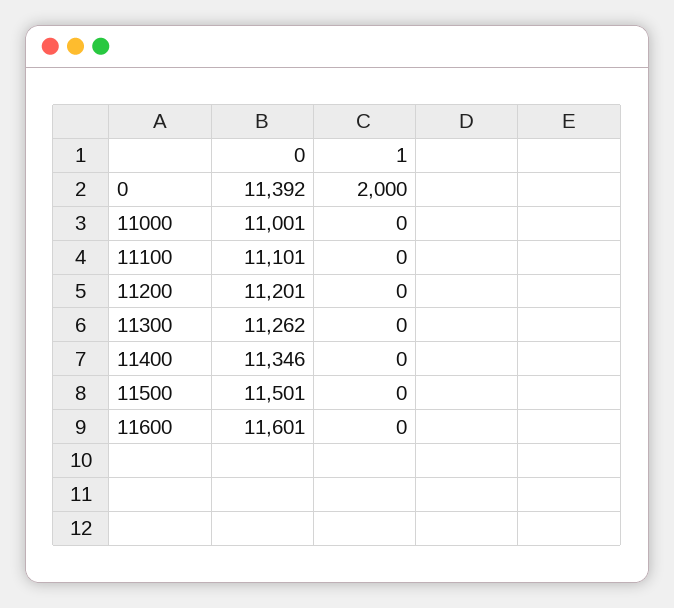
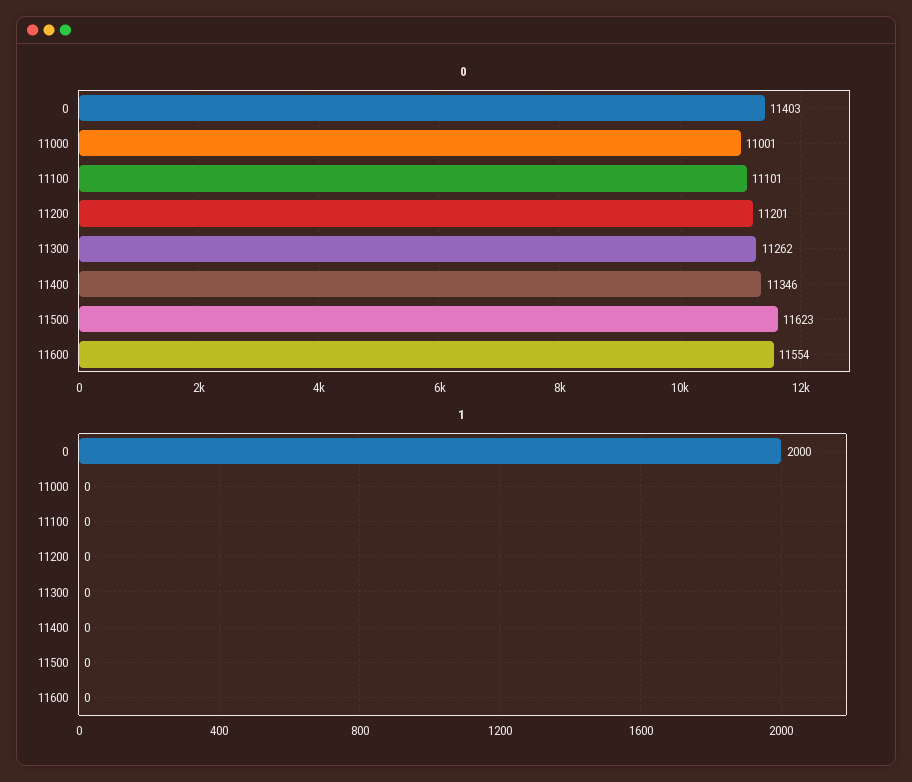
  {
    "0": {
-     "0": 11392,
+     "0": 11403,
      "11000": 11001,
      "11100": 11101,
      "11200": 11201,
      "11300": 11262,
      "11400": 11346,
-     "11500": 11501,
+     "11500": 11623,
-     "11600": 11601
+     "11600": 11554
    },
    "1": {
      "0": 2000,
      "11000": 0,
      "11100": 0,
      "11200": 0,
      "11300": 0,
      "11400": 0,
      "11500": 0,
      "11600": 0
    }
  }

